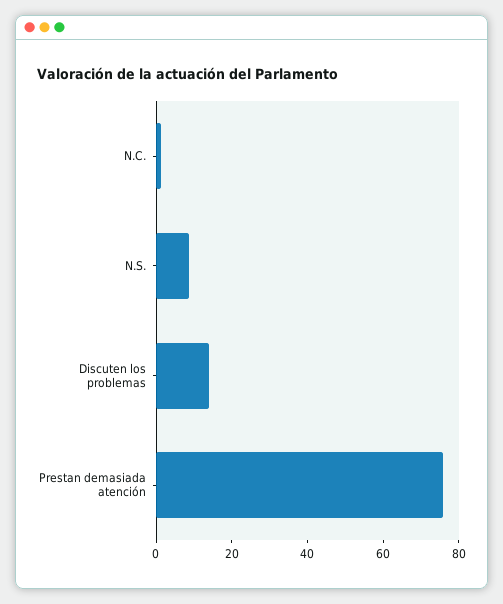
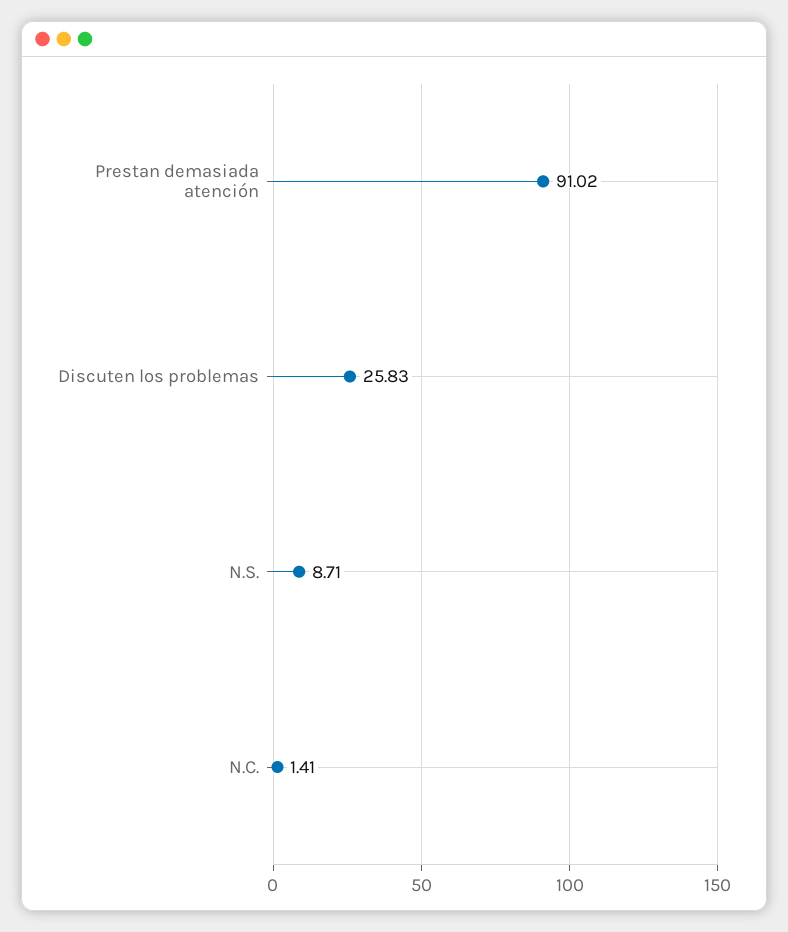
  {
    "N.C.": 1.41,
    "N.S.": 8.71,
-   "Discuten los problemas": 15,
+   "Discuten los problemas": 25.83,
-   "Prestan demasiada atención": 75
+   "Prestan demasiada atención": 91.02
  }

